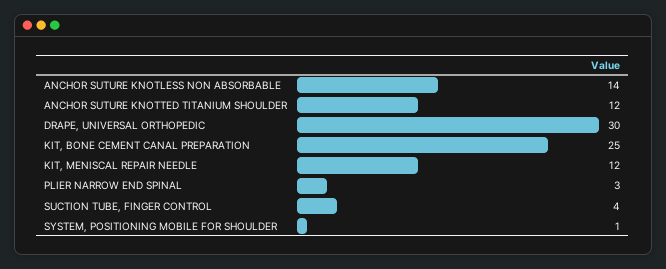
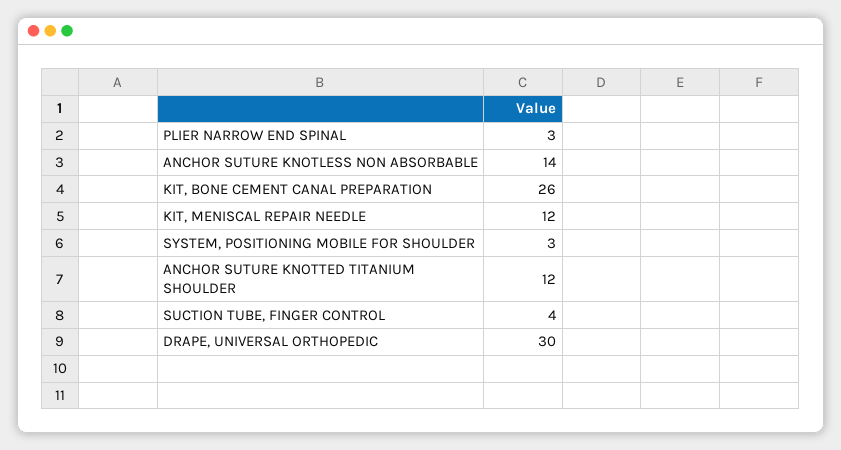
  {
    "ANCHOR SUTURE KNOTLESS NON ABSORBABLE": 14,
    "ANCHOR SUTURE KNOTTED TITANIUM SHOULDER": 12,
    "DRAPE, UNIVERSAL ORTHOPEDIC": 30,
-   "KIT, BONE CEMENT CANAL PREPARATION": 25,
+   "KIT, BONE CEMENT CANAL PREPARATION": 26,
    "KIT, MENISCAL REPAIR NEEDLE": 12,
    "PLIER NARROW END SPINAL": 3,
    "SUCTION TUBE, FINGER CONTROL": 4,
-   "SYSTEM, POSITIONING MOBILE FOR SHOULDER": 1
+   "SYSTEM, POSITIONING MOBILE FOR SHOULDER": 3
  }

